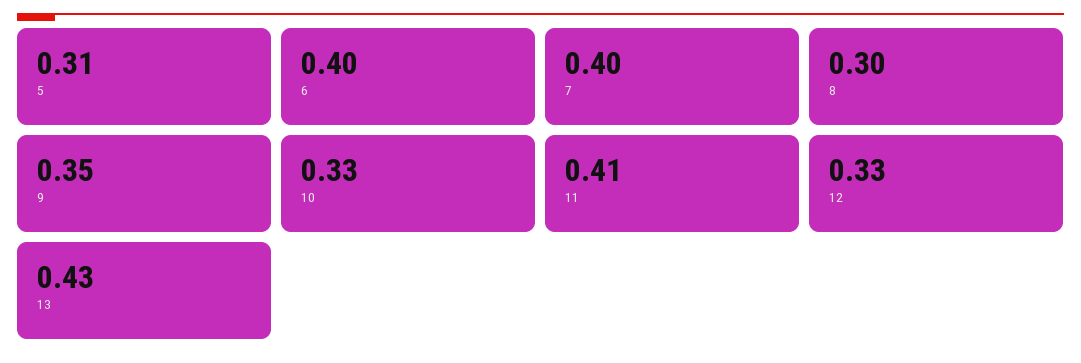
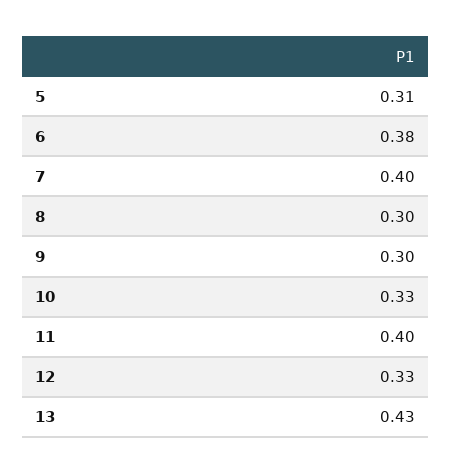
  {
    "5": 0.31,
-   "6": 0.4,
+   "6": 0.38,
    "7": 0.4,
    "8": 0.3,
-   "9": 0.35,
+   "9": 0.3,
    "10": 0.33,
-   "11": 0.41,
+   "11": 0.4,
    "12": 0.33,
    "13": 0.43
  }

